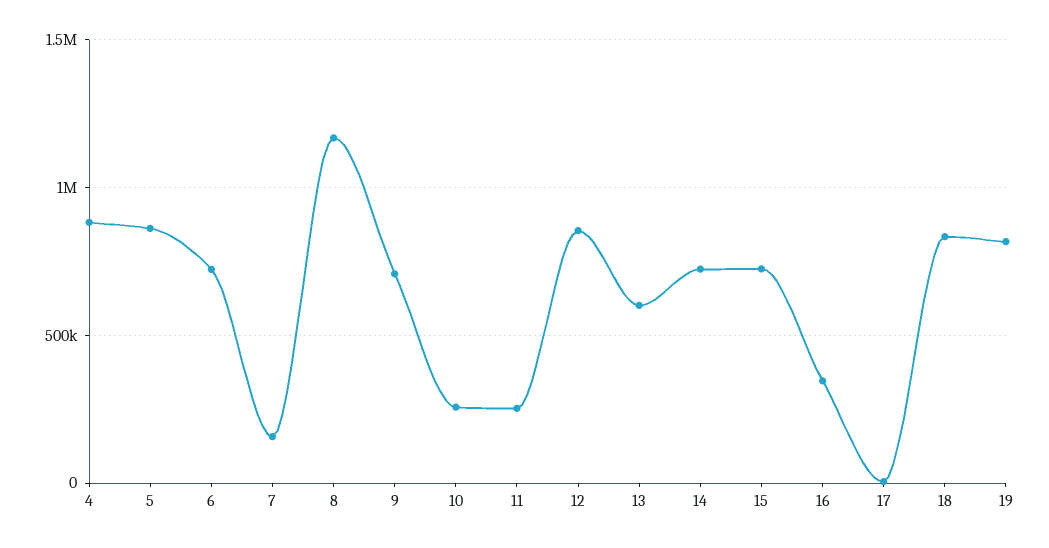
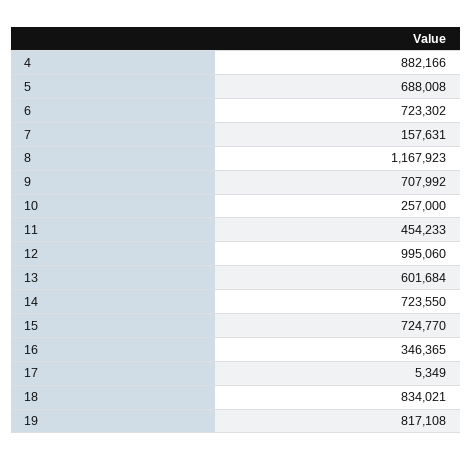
  {
    "4": 882166,
-   "5": 850000,
+   "5": 688008,
    "6": 723302,
    "7": 157631,
    "8": 1167923,
    "9": 707992,
    "10": 257000,
-   "11": 250000,
+   "11": 454233,
-   "12": 850000,
+   "12": 995060,
    "13": 601684,
    "14": 723550,
    "15": 724770,
    "16": 346365,
    "17": 5349,
    "18": 834021,
    "19": 817108
  }

